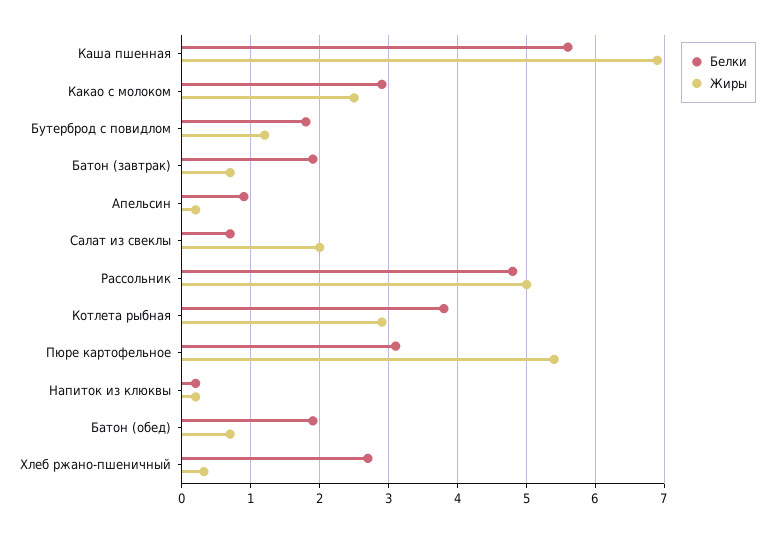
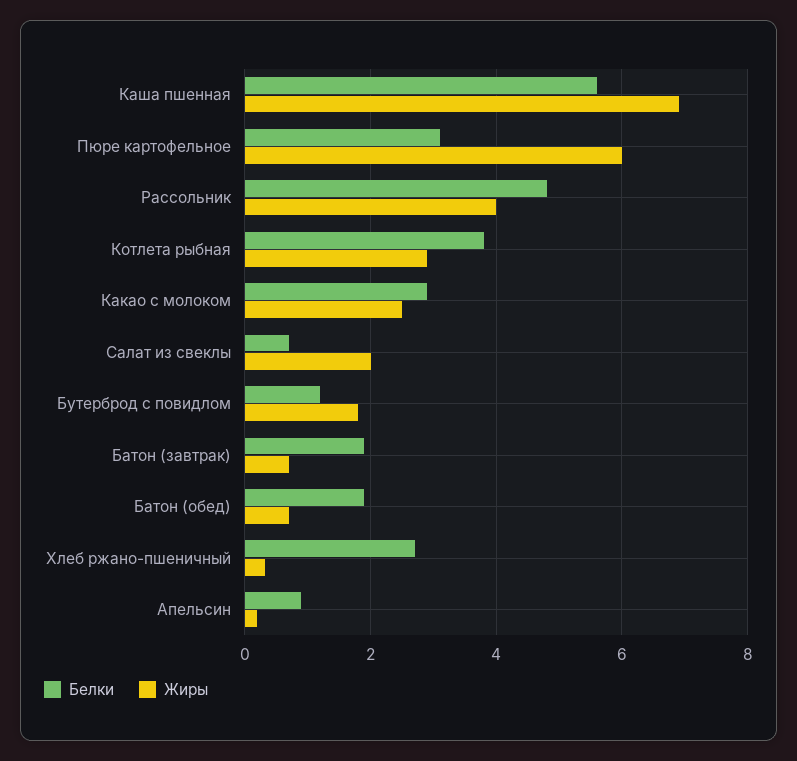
  {
    "Белки": {
      "Каша пшенная": 5.6,
      "Какао с молоком": 2.9,
-     "Бутерброд с повидлом": 1.8,
+     "Бутерброд с повидлом": 1.2,
      "Батон (завтрак)": 1.9,
      "Апельсин": 0.9,
      "Салат из свеклы": 0.7,
      "Рассольник": 4.8,
      "Котлета рыбная": 3.8,
      "Пюре картофельное": 3.1,
-     "Напиток из клюквы": 0.2,
      "Батон (обед)": 1.9,
      "Хлеб ржано-пшеничный": 2.7
    },
    "Жиры": {
      "Каша пшенная": 6.9,
      "Какао с молоком": 2.5,
-     "Бутерброд с повидлом": 1.2,
+     "Бутерброд с повидлом": 1.8,
      "Батон (завтрак)": 0.7,
      "Апельсин": 0.2,
      "Салат из свеклы": 2,
-     "Рассольник": 5,
+     "Рассольник": 4,
      "Котлета рыбная": 2.9,
-     "Пюре картофельное": 5.4,
+     "Пюре картофельное": 6,
-     "Напиток из клюквы": 0.2,
      "Батон (обед)": 0.7,
      "Хлеб ржано-пшеничный": 0.3
    }
  }

